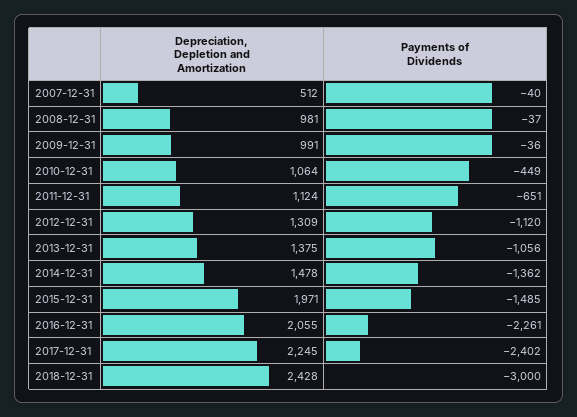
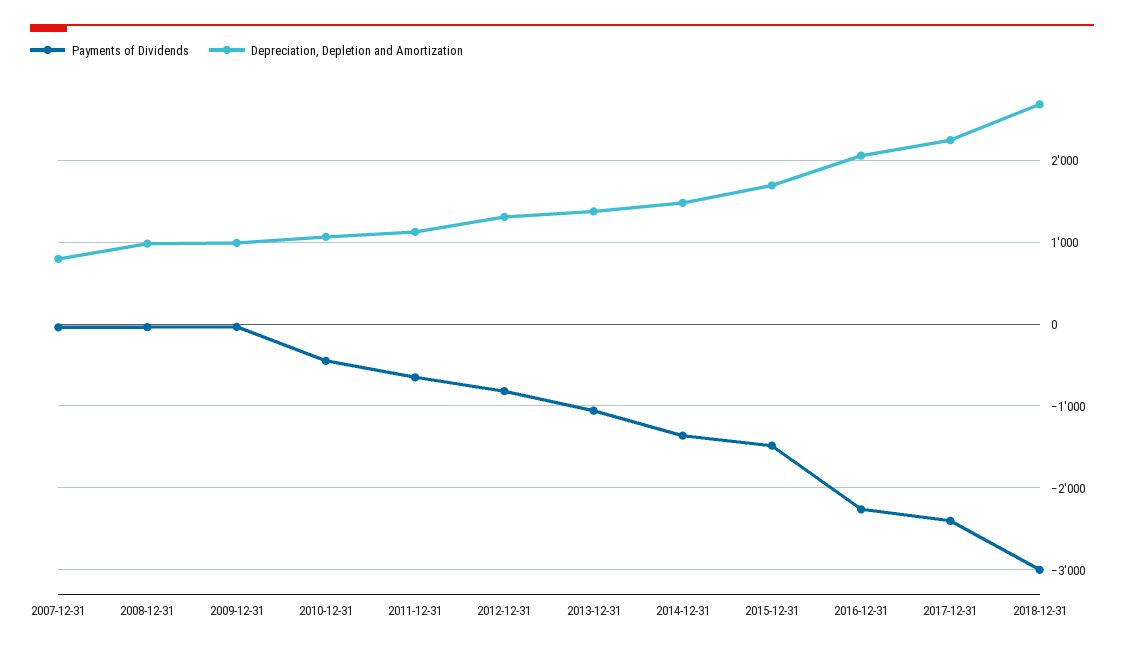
  {
    "Depreciation, Depletion and Amortization": {
-     "2007-12-31": 512,
+     "2007-12-31": 800,
      "2008-12-31": 981,
      "2009-12-31": 991,
      "2010-12-31": 1064,
      "2011-12-31": 1124,
      "2012-12-31": 1309,
      "2013-12-31": 1375,
      "2014-12-31": 1478,
-     "2015-12-31": 1971,
+     "2015-12-31": 1700,
      "2016-12-31": 2055,
      "2017-12-31": 2245,
-     "2018-12-31": 2428
+     "2018-12-31": 2700
    },
    "Payments of Dividends": {
      "2007-12-31": -40,
      "2008-12-31": -37,
      "2009-12-31": -36,
      "2010-12-31": -449,
      "2011-12-31": -651,
-     "2012-12-31": -1120,
+     "2012-12-31": -800,
      "2013-12-31": -1056,
      "2014-12-31": -1362,
      "2015-12-31": -1485,
      "2016-12-31": -2261,
      "2017-12-31": -2402,
      "2018-12-31": -3000
    }
  }

